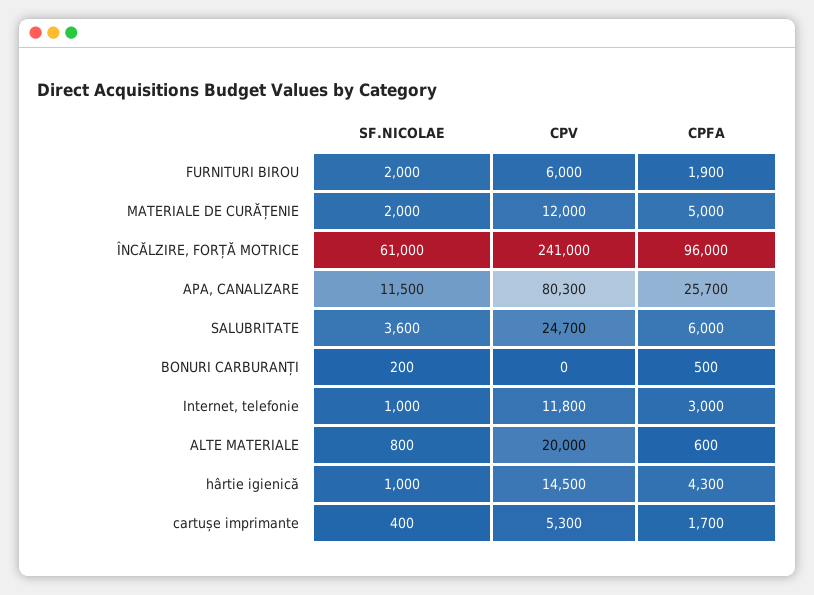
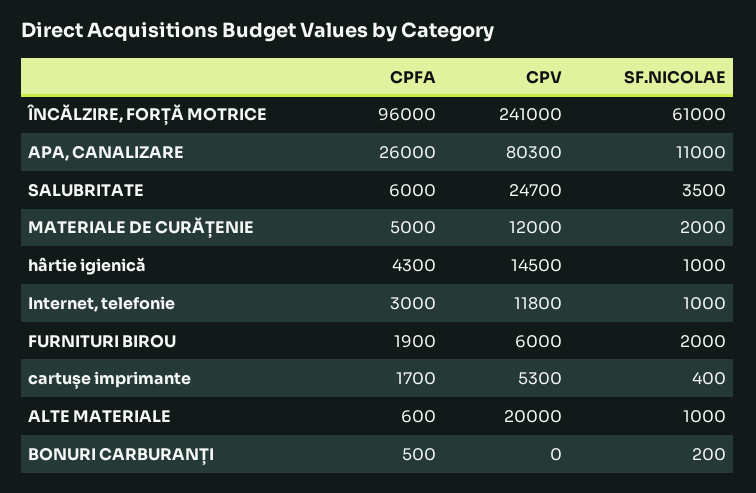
  {
    "SF.NICOLAE": {
      "FURNITURI BIROU": 2000,
      "MATERIALE DE CURĂȚENIE": 2000,
      "ÎNCĂLZIRE, FORȚĂ MOTRICE": 61000,
-     "APA, CANALIZARE": 11500,
+     "APA, CANALIZARE": 11000,
-     "SALUBRITATE": 3600,
+     "SALUBRITATE": 3500,
      "BONURI CARBURANȚI": 200,
      "Internet, telefonie": 1000,
-     "ALTE MATERIALE": 800,
+     "ALTE MATERIALE": 1000,
      "hârtie igienică": 1000,
      "cartușe imprimante": 400
    },
    "CPV": {
      "FURNITURI BIROU": 6000,
      "MATERIALE DE CURĂȚENIE": 12000,
      "ÎNCĂLZIRE, FORȚĂ MOTRICE": 241000,
      "APA, CANALIZARE": 80300,
      "SALUBRITATE": 24700,
      "BONURI CARBURANȚI": 0,
      "Internet, telefonie": 11800,
      "ALTE MATERIALE": 20000,
      "hârtie igienică": 14500,
      "cartușe imprimante": 5300
    },
    "CPFA": {
      "FURNITURI BIROU": 1900,
      "MATERIALE DE CURĂȚENIE": 5000,
      "ÎNCĂLZIRE, FORȚĂ MOTRICE": 96000,
-     "APA, CANALIZARE": 25700,
+     "APA, CANALIZARE": 26000,
      "SALUBRITATE": 6000,
      "BONURI CARBURANȚI": 500,
      "Internet, telefonie": 3000,
      "ALTE MATERIALE": 600,
      "hârtie igienică": 4300,
      "cartușe imprimante": 1700
    }
  }

